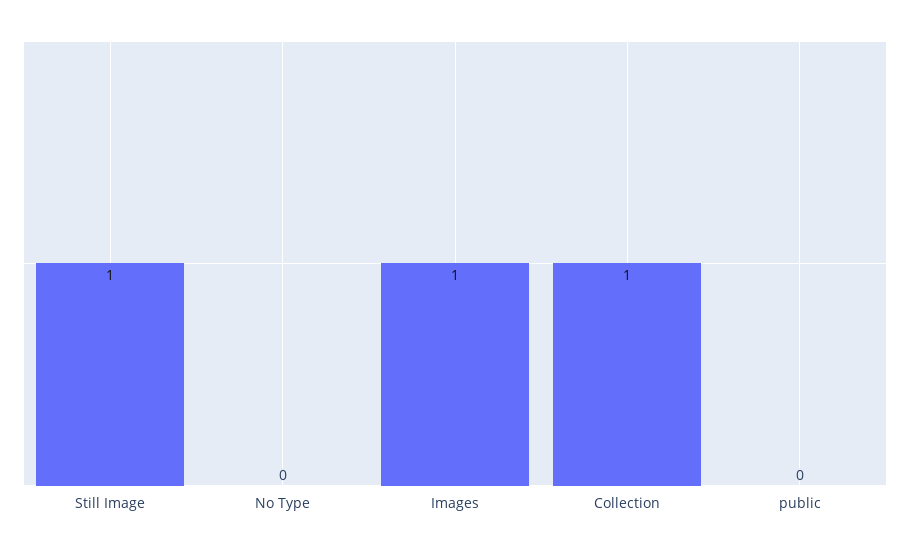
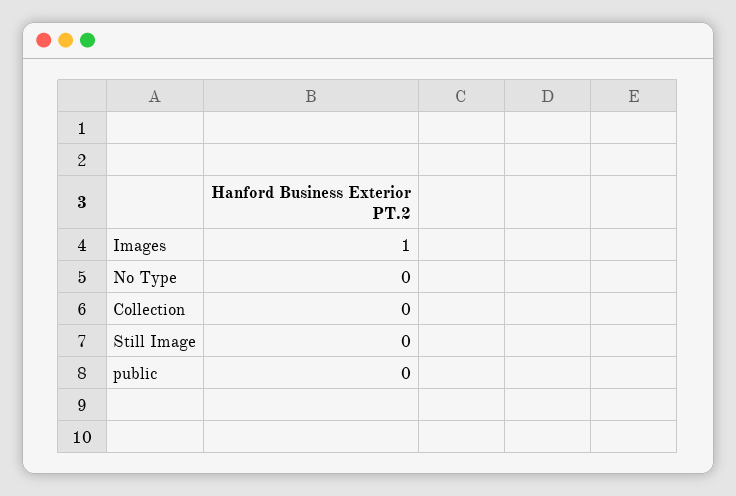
  {
-   "Still Image": 1,
+   "Still Image": 0,
    "No Type": 0,
    "Images": 1,
-   "Collection": 1,
+   "Collection": 0,
    "public": 0
  }

